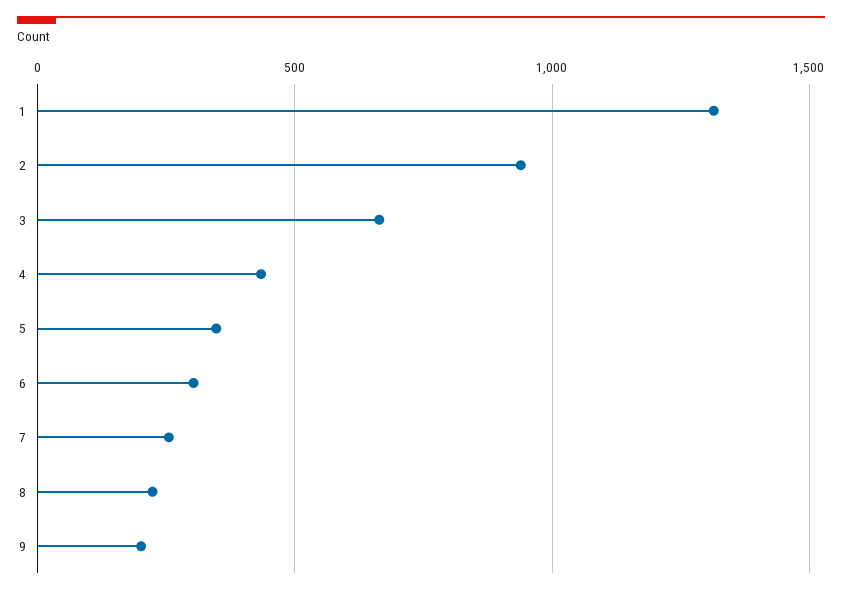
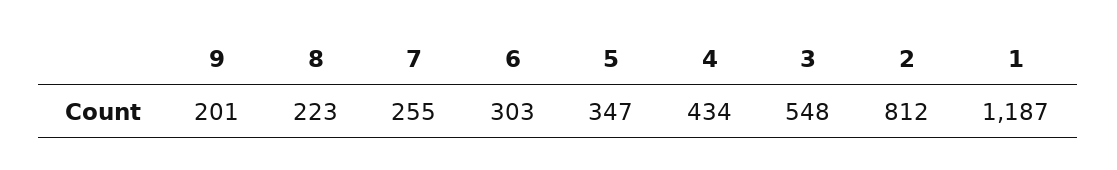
  {
-   "1": 1300,
+   "1": 1187,
-   "2": 950,
+   "2": 812,
-   "3": 650,
+   "3": 548,
    "4": 434,
    "5": 347,
    "6": 303,
    "7": 255,
    "8": 223,
    "9": 201
  }

